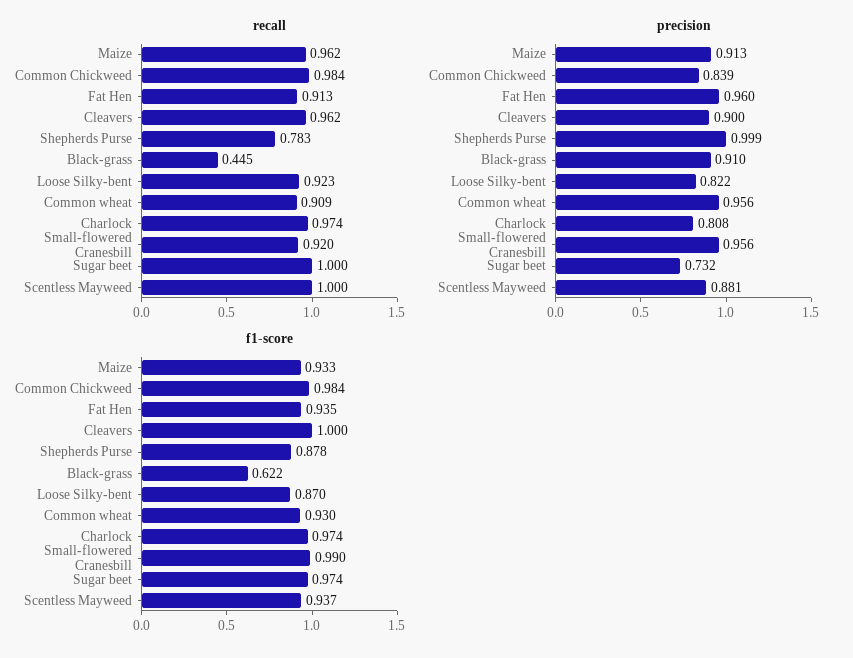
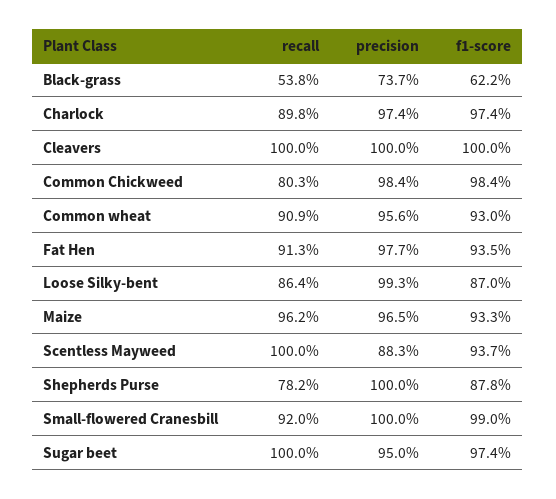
  {
    "recall": {
      "Maize": 0.962,
-     "Common Chickweed": 0.984,
+     "Common Chickweed": 0.803,
      "Fat Hen": 0.913,
-     "Cleavers": 0.962,
+     "Cleavers": 1,
-     "Shepherds Purse": 0.783,
+     "Shepherds Purse": 0.782,
-     "Black-grass": 0.445,
+     "Black-grass": 0.538,
-     "Loose Silky-bent": 0.923,
+     "Loose Silky-bent": 0.864,
      "Common wheat": 0.909,
-     "Charlock": 0.974,
+     "Charlock": 0.898,
      "Small-flowered Cranesbill": 0.92,
      "Sugar beet": 1,
      "Scentless Mayweed": 1
    },
    "precision": {
-     "Maize": 0.913,
+     "Maize": 0.965,
-     "Common Chickweed": 0.839,
+     "Common Chickweed": 0.984,
-     "Fat Hen": 0.96,
+     "Fat Hen": 0.977,
-     "Cleavers": 0.9,
+     "Cleavers": 1,
-     "Shepherds Purse": 0.999,
+     "Shepherds Purse": 1,
-     "Black-grass": 0.91,
+     "Black-grass": 0.737,
-     "Loose Silky-bent": 0.822,
+     "Loose Silky-bent": 0.993,
      "Common wheat": 0.956,
-     "Charlock": 0.808,
+     "Charlock": 0.974,
-     "Small-flowered Cranesbill": 0.956,
+     "Small-flowered Cranesbill": 1,
-     "Sugar beet": 0.732,
+     "Sugar beet": 0.95,
-     "Scentless Mayweed": 0.881
+     "Scentless Mayweed": 0.883
    },
    "f1-score": {
      "Maize": 0.933,
      "Common Chickweed": 0.984,
      "Fat Hen": 0.935,
      "Cleavers": 1,
      "Shepherds Purse": 0.878,
      "Black-grass": 0.622,
      "Loose Silky-bent": 0.87,
      "Common wheat": 0.93,
      "Charlock": 0.974,
      "Small-flowered Cranesbill": 0.99,
      "Sugar beet": 0.974,
      "Scentless Mayweed": 0.937
    }
  }

